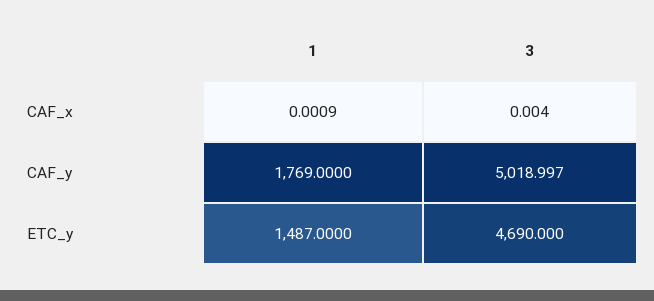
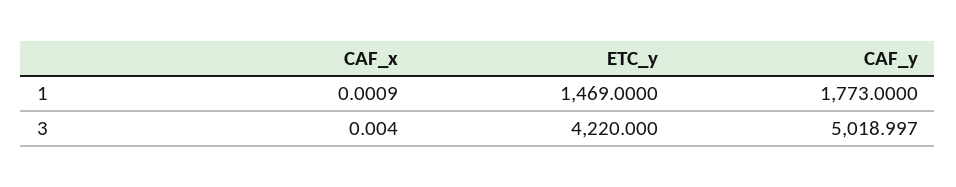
  {
    "1": {
      "CAF_x": 0.0009,
-     "CAF_y": 1769,
+     "CAF_y": 1773,
-     "ETC_y": 1487
+     "ETC_y": 1469
    },
    "3": {
      "CAF_x": 0.004,
      "CAF_y": 5018.997,
-     "ETC_y": 4690
+     "ETC_y": 4220
    }
  }

